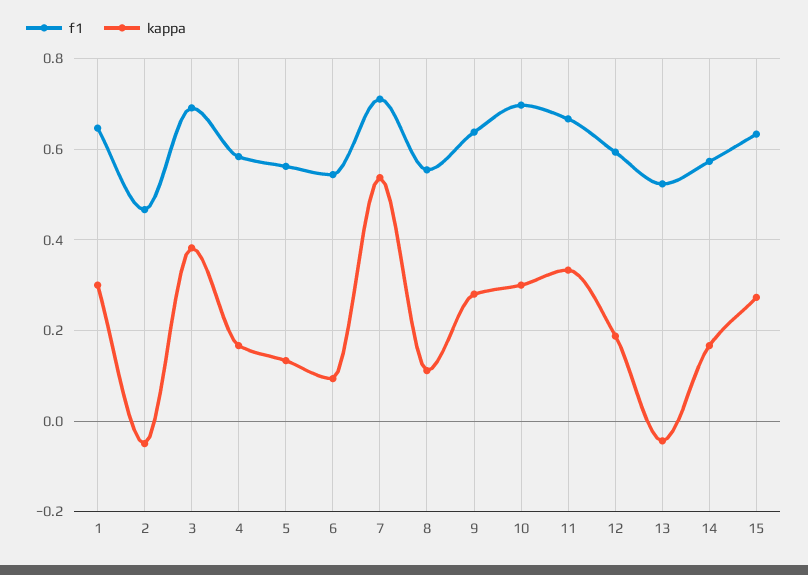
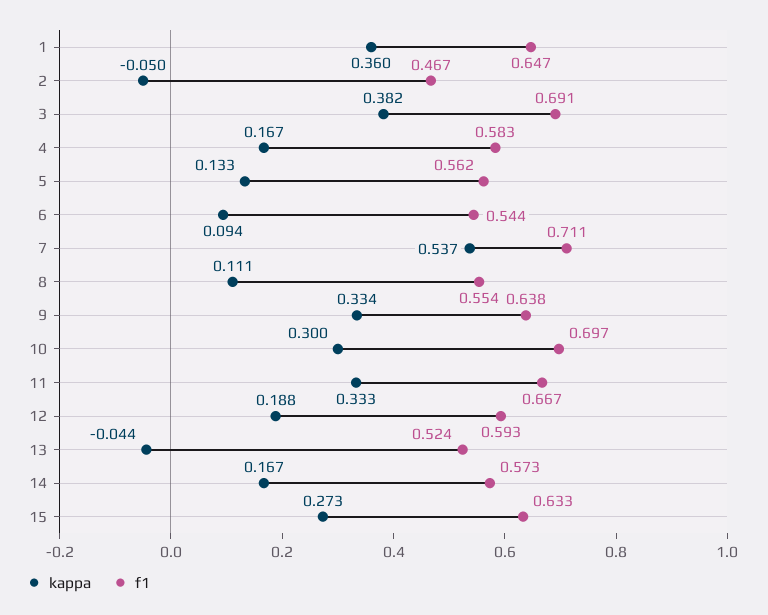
  {
    "f1": {
      "1": 0.647,
      "2": 0.467,
      "3": 0.691,
      "4": 0.583,
      "5": 0.562,
      "6": 0.544,
      "7": 0.711,
      "8": 0.554,
      "9": 0.638,
      "10": 0.697,
      "11": 0.667,
      "12": 0.593,
      "13": 0.524,
      "14": 0.573,
      "15": 0.633
    },
    "kappa": {
-     "1": 0.3,
+     "1": 0.36,
      "2": -0.05,
      "3": 0.382,
      "4": 0.167,
      "5": 0.133,
      "6": 0.094,
      "7": 0.537,
      "8": 0.111,
-     "9": 0.28,
+     "9": 0.334,
      "10": 0.3,
      "11": 0.333,
      "12": 0.188,
      "13": -0.044,
      "14": 0.167,
      "15": 0.273
    }
  }

